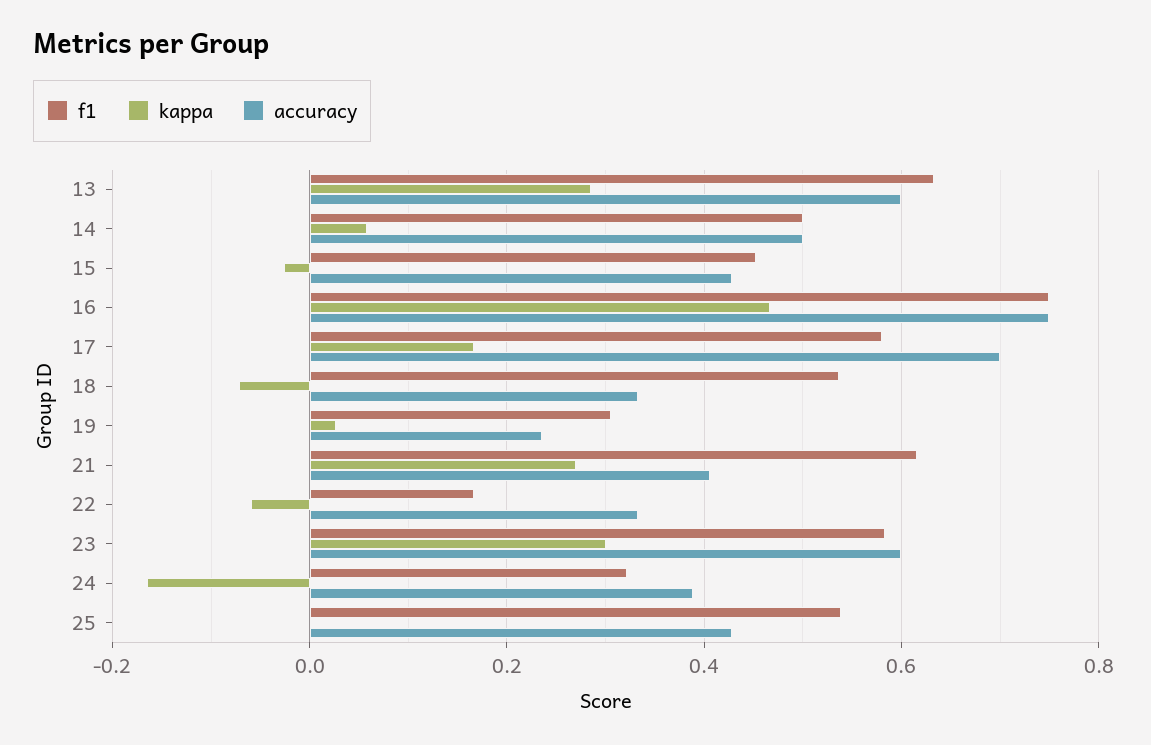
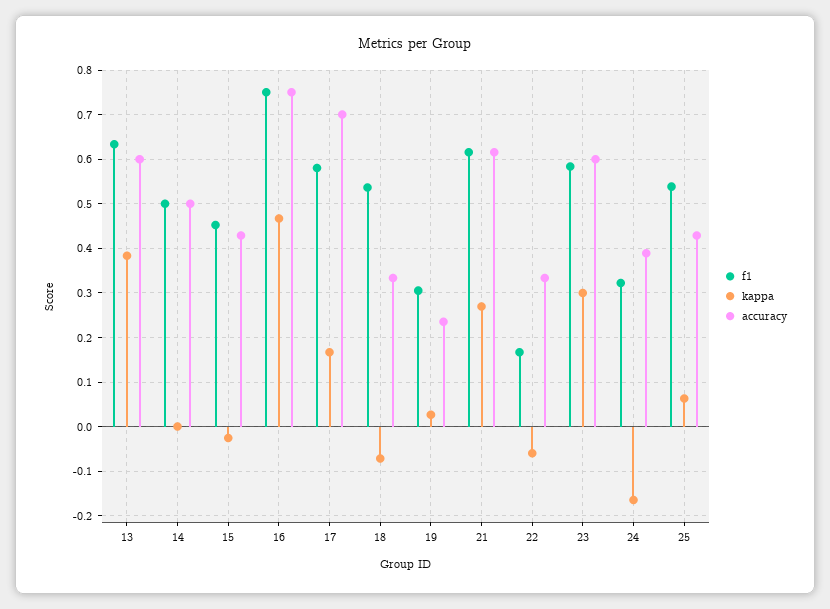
  {
    "f1": {
      "13": 0.64,
      "14": 0.5,
      "15": 0.46,
      "16": 0.76,
      "17": 0.58,
      "18": 0.54,
      "19": 0.3,
      "21": 0.62,
      "22": 0.16,
      "23": 0.58,
      "24": 0.32,
      "25": 0.54
    },
    "kappa": {
-     "13": 0.28,
+     "13": 0.38,
-     "14": 0.06,
+     "14": 0,
      "15": -0.02,
      "16": 0.46,
      "17": 0.16,
      "18": -0.08,
      "19": 0.02,
      "21": 0.26,
      "22": -0.06,
      "23": 0.3,
      "24": -0.16,
-     "25": 0
+     "25": 0.06
    },
    "accuracy": {
      "13": 0.6,
      "14": 0.5,
      "15": 0.42,
      "16": 0.76,
      "17": 0.7,
      "18": 0.34,
      "19": 0.24,
-     "21": 0.4,
+     "21": 0.62,
      "22": 0.34,
      "23": 0.6,
      "24": 0.38,
      "25": 0.42
    }
  }

